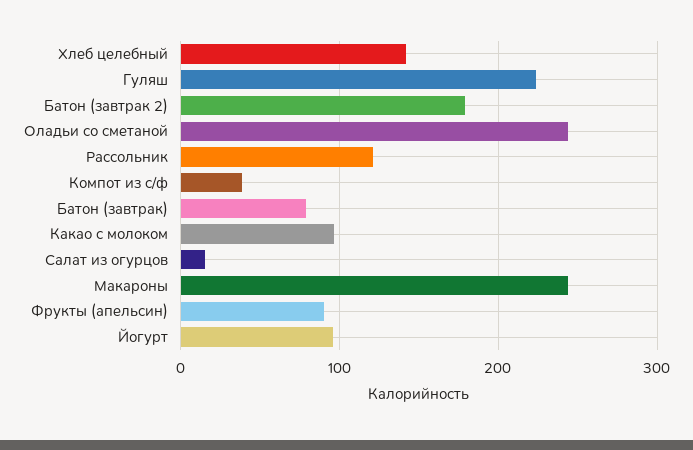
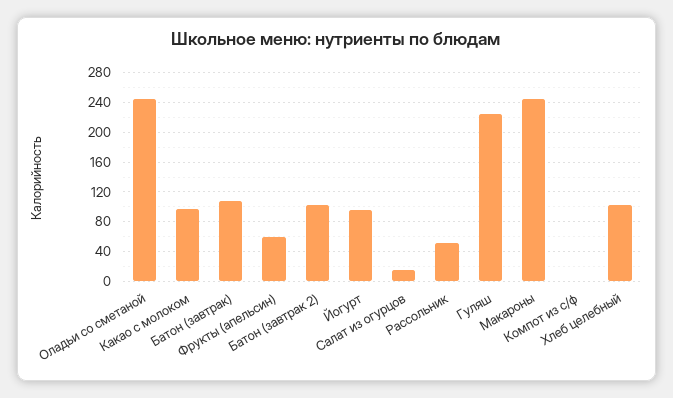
  {
-   "Хлеб целебный": 140,
+   "Хлеб целебный": 100,
    "Гуляш": 220,
-   "Батон (завтрак 2)": 180,
+   "Батон (завтрак 2)": 100,
    "Оладьи со сметаной": 240,
-   "Рассольник": 120,
+   "Рассольник": 50,
-   "Компот из с/ф": 40,
+   "Компот из с/ф": 0,
-   "Батон (завтрак)": 80,
+   "Батон (завтрак)": 110,
    "Какао с молоком": 100,
    "Салат из огурцов": 20,
    "Макароны": 240,
-   "Фрукты (апельсин)": 90,
+   "Фрукты (апельсин)": 60,
    "Йогурт": 100
  }

